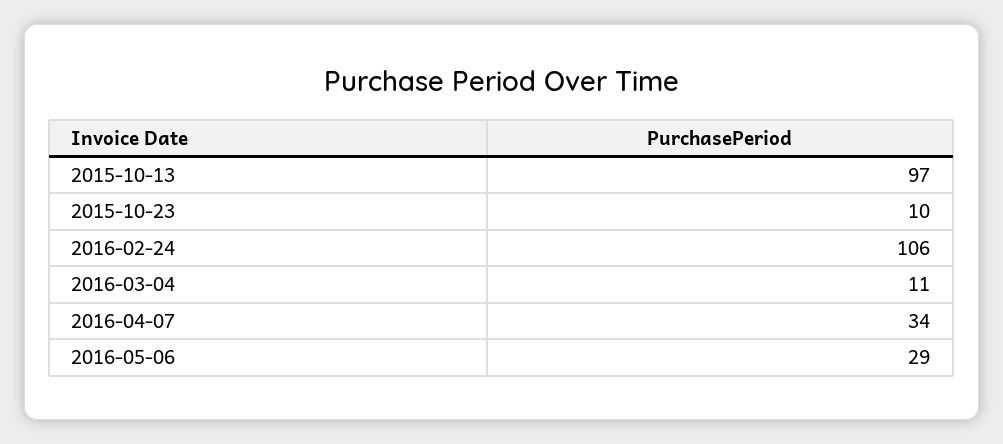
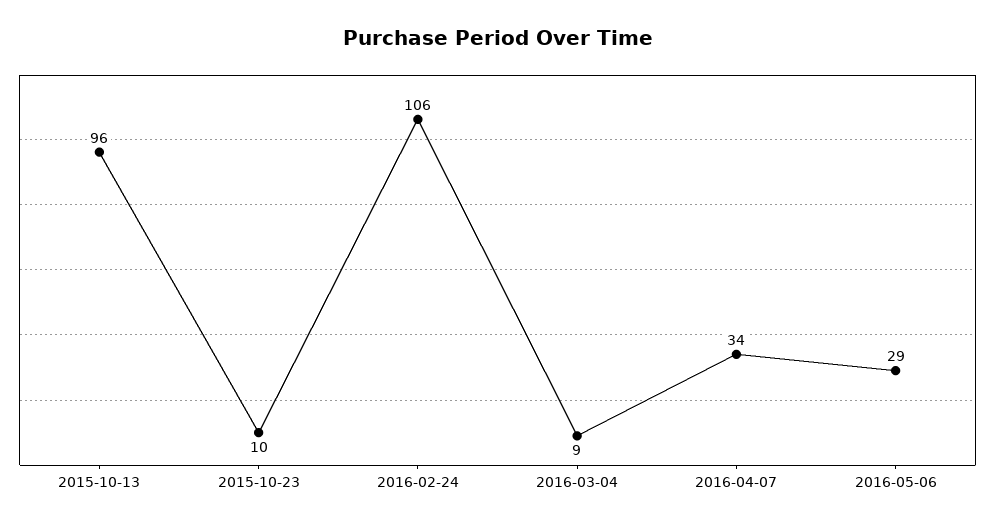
  {
-   "2015-10-13": 97,
+   "2015-10-13": 96,
    "2015-10-23": 10,
    "2016-02-24": 106,
-   "2016-03-04": 11,
+   "2016-03-04": 9,
    "2016-04-07": 34,
    "2016-05-06": 29
  }

